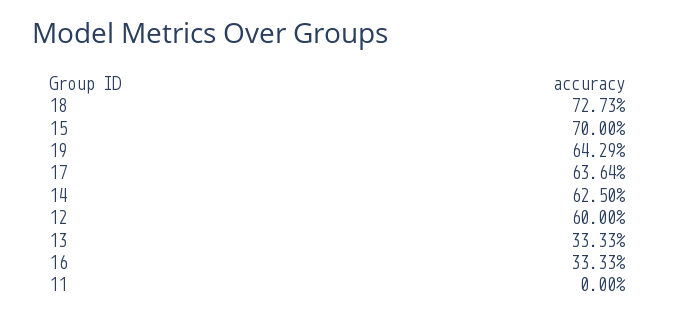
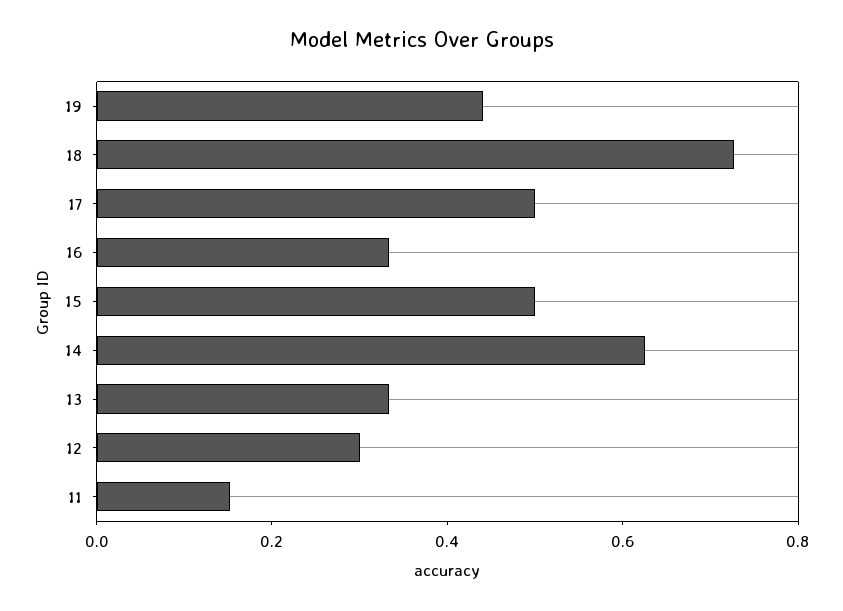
  {
    "18": 0.7273,
-   "15": 0.7,
+   "15": 0.5,
-   "19": 0.6429,
+   "19": 0.45,
-   "17": 0.6364,
+   "17": 0.5,
    "14": 0.625,
-   "12": 0.6,
+   "12": 0.3,
    "13": 0.3333,
    "16": 0.3333,
-   "11": 0
+   "11": 0.15
  }

